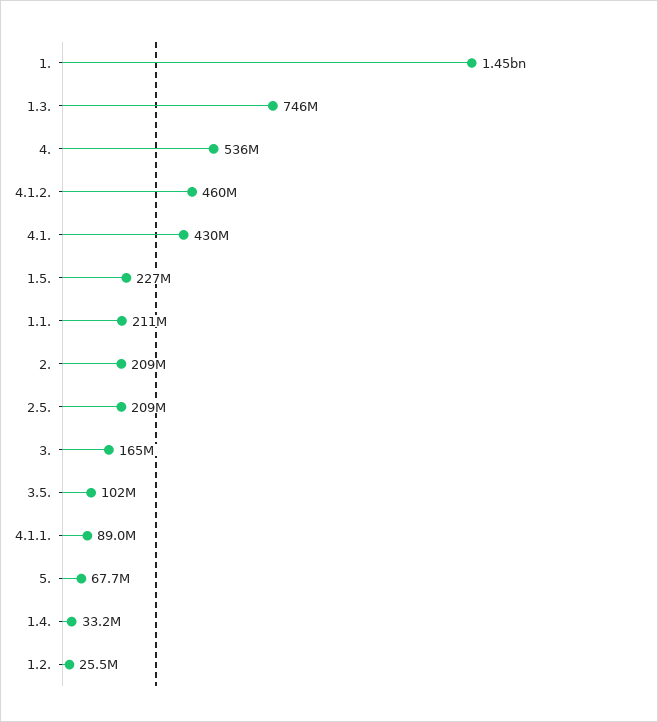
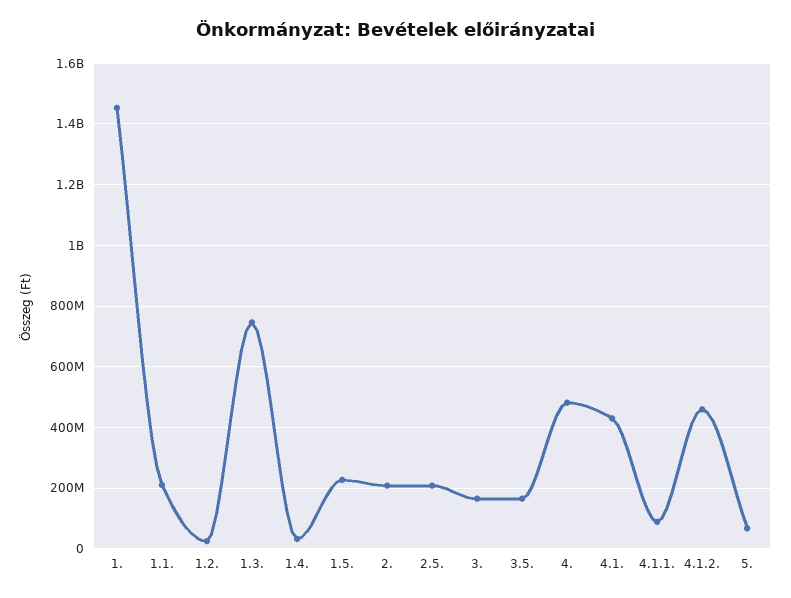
  {
    "1.": 1450000000,
    "1.3.": 746000000,
-   "4.": 536000000,
+   "4.": 480000000,
    "4.1.2.": 460000000,
    "4.1.": 430000000,
    "1.5.": 227000000,
    "1.1.": 211000000,
    "2.": 209000000,
    "2.5.": 209000000,
    "3.": 165000000,
-   "3.5.": 102000000,
+   "3.5.": 160000000,
    "4.1.1.": 89000000,
    "5.": 67700000,
    "1.4.": 33200000,
    "1.2.": 25500000
  }

